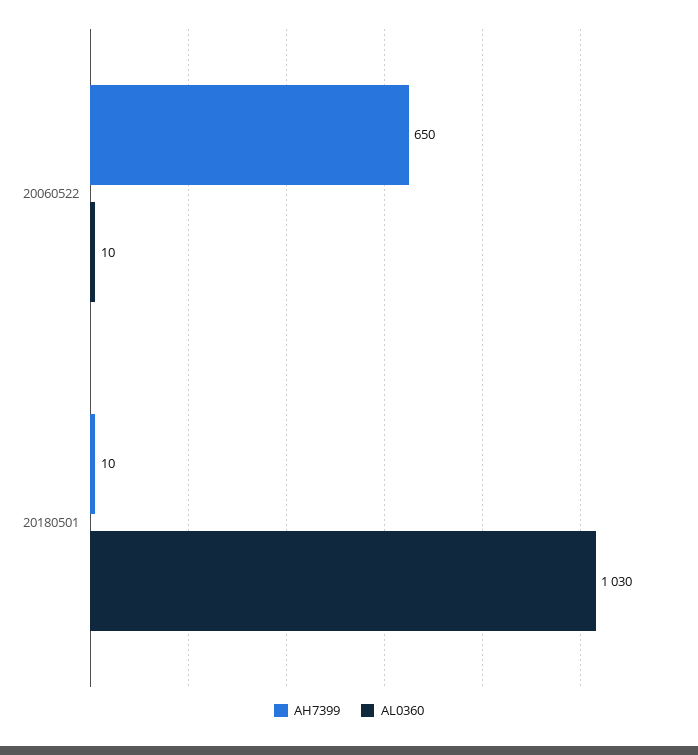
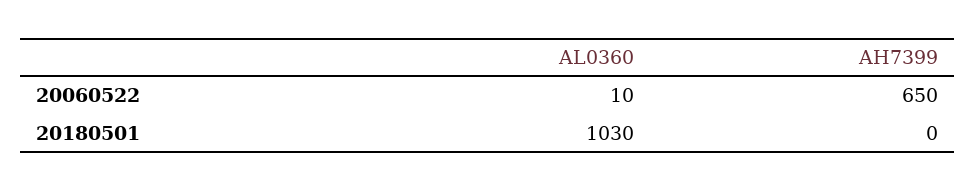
  {
    "AH7399": {
      "20060522": 650,
-     "20180501": 10
+     "20180501": 0
    },
    "AL0360": {
      "20060522": 10,
      "20180501": 1030
    }
  }

